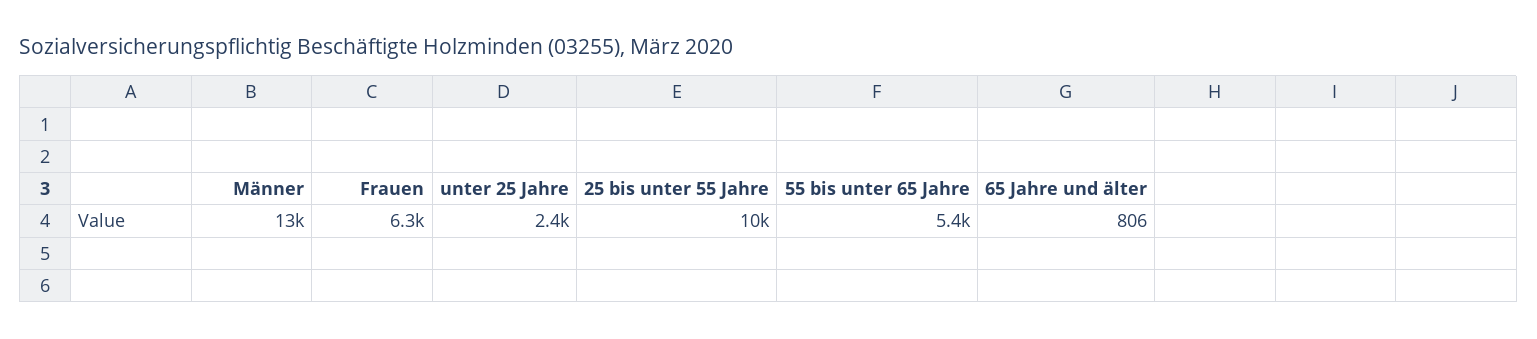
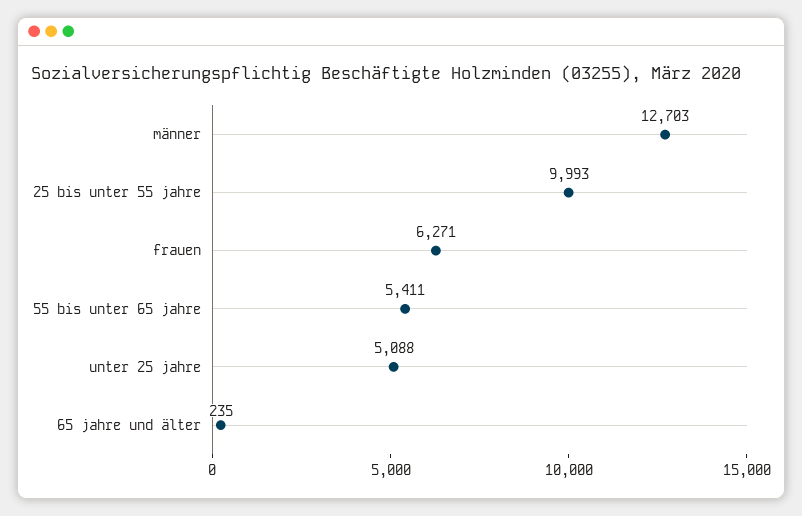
  {
    "Männer": 12703,
    "Frauen": 6271,
-   "unter 25 Jahre": 2400,
+   "unter 25 Jahre": 5088,
    "25 bis unter 55 Jahre": 9993,
    "55 bis unter 65 Jahre": 5411,
-   "65 Jahre und älter": 806
+   "65 Jahre und älter": 235
  }

